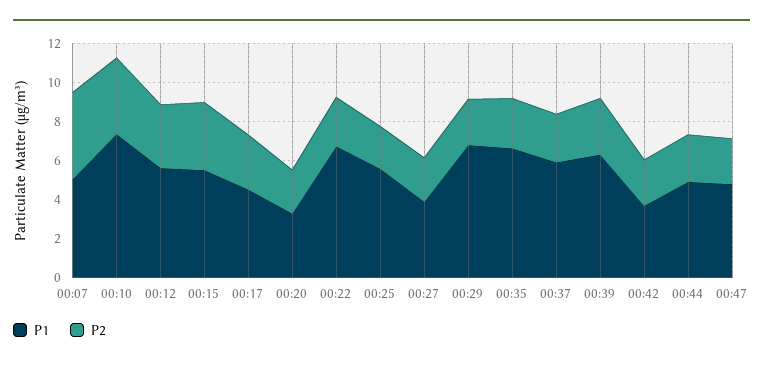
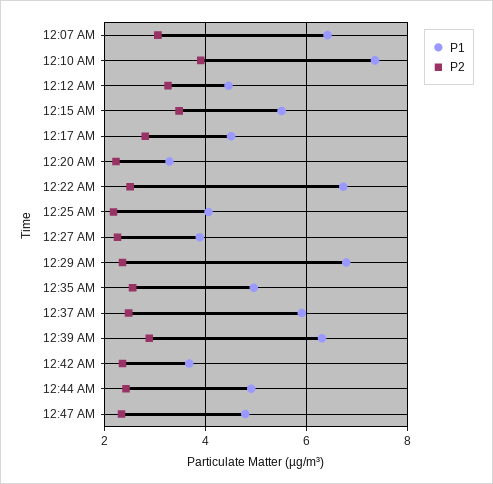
  {
    "P1": {
-     "00:07": 5,
+     "00:07": 6.4,
      "00:10": 7.4,
-     "00:12": 5.5,
+     "00:12": 4.4,
      "00:15": 5.6,
      "00:17": 4.6,
      "00:20": 3.2,
      "00:22": 6.8,
-     "00:25": 5.5,
+     "00:25": 4,
      "00:27": 3.8,
      "00:29": 6.8,
-     "00:35": 6.5,
+     "00:35": 5,
      "00:37": 6,
      "00:39": 6.4,
      "00:42": 3.6,
      "00:44": 5,
      "00:47": 4.8
    },
    "P2": {
-     "00:07": 4.5,
+     "00:07": 3,
      "00:10": 4,
      "00:12": 3.2,
      "00:15": 3.4,
      "00:17": 2.8,
      "00:20": 2.2,
      "00:22": 2.6,
      "00:25": 2.2,
      "00:27": 2.2,
      "00:29": 2.4,
      "00:35": 2.6,
      "00:37": 2.4,
      "00:39": 2.8,
      "00:42": 2.4,
      "00:44": 2.4,
      "00:47": 2.4
    }
  }

